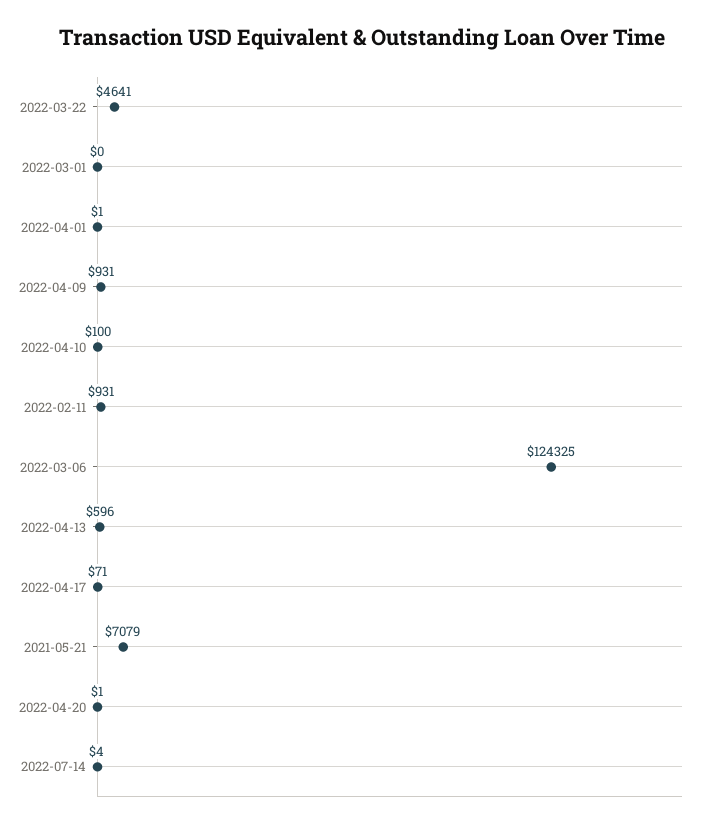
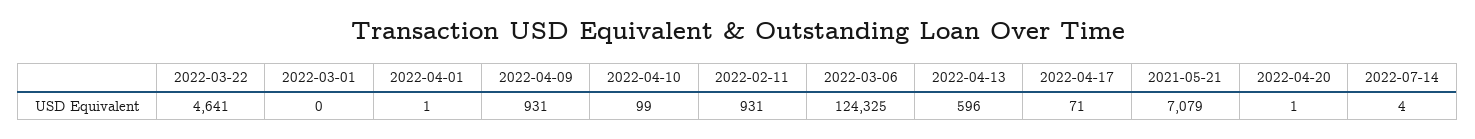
  {
    "2022-03-22": 4641,
    "2022-03-01": 0,
    "2022-04-01": 1,
    "2022-04-09": 931,
-   "2022-04-10": 100,
+   "2022-04-10": 99,
    "2022-02-11": 931,
    "2022-03-06": 124325,
    "2022-04-13": 596,
    "2022-04-17": 71,
    "2021-05-21": 7079,
    "2022-04-20": 1,
    "2022-07-14": 4
  }

